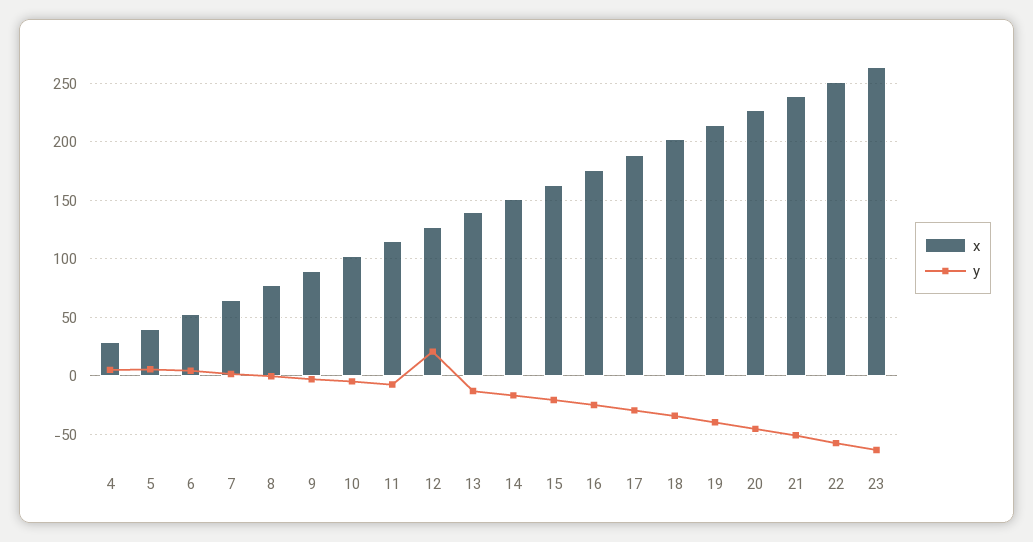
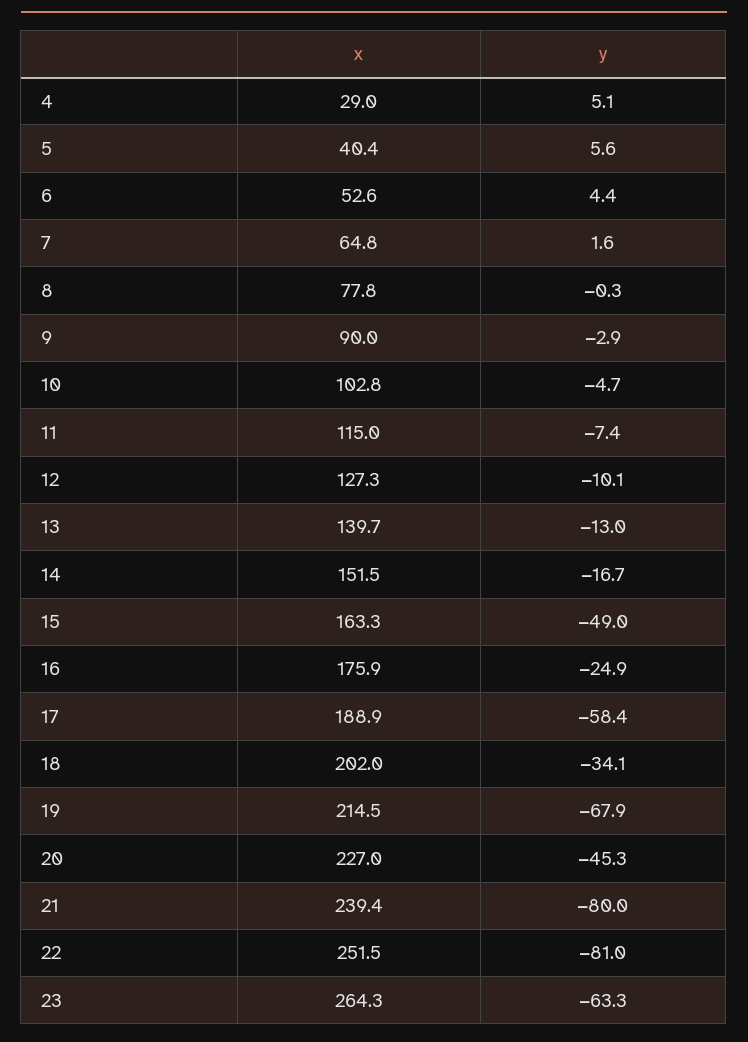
  {
    "x": {
      "4": 29,
      "5": 40.4,
      "6": 52.6,
      "7": 64.8,
      "8": 77.8,
      "9": 90,
      "10": 102.8,
      "11": 115,
      "12": 127.3,
      "13": 139.7,
      "14": 151.5,
      "15": 163.3,
      "16": 175.9,
      "17": 188.9,
      "18": 202,
      "19": 214.5,
      "20": 227,
      "21": 239.4,
      "22": 251.5,
      "23": 264.3
    },
    "y": {
      "4": 5.1,
      "5": 5.6,
      "6": 4.4,
      "7": 1.6,
      "8": -0.3,
      "9": -2.9,
      "10": -4.7,
      "11": -7.4,
-     "12": 20,
+     "12": -10.1,
      "13": -13,
      "14": -16.7,
-     "15": -20,
+     "15": -49,
      "16": -24.9,
-     "17": -30,
+     "17": -58.4,
      "18": -34.1,
-     "19": -40,
+     "19": -67.9,
      "20": -45.3,
-     "21": -50,
+     "21": -80,
-     "22": -60,
+     "22": -81,
      "23": -63.3
    }
  }

